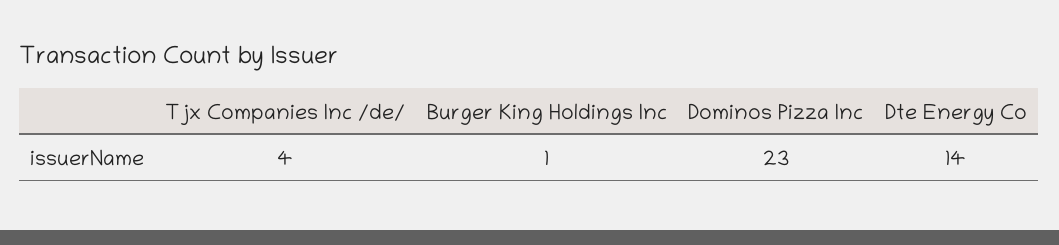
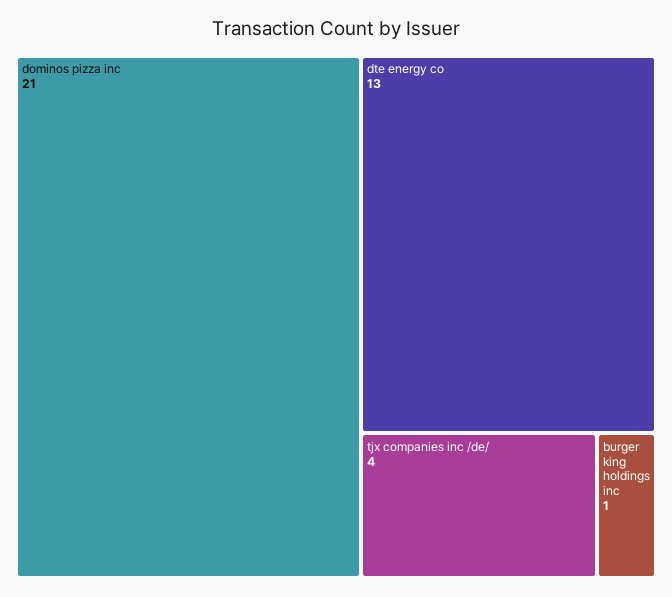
  {
    "Tjx Companies Inc /de/": 4,
    "Burger King Holdings Inc": 1,
-   "Dominos Pizza Inc": 23,
+   "Dominos Pizza Inc": 21,
-   "Dte Energy Co": 14
+   "Dte Energy Co": 13
  }

